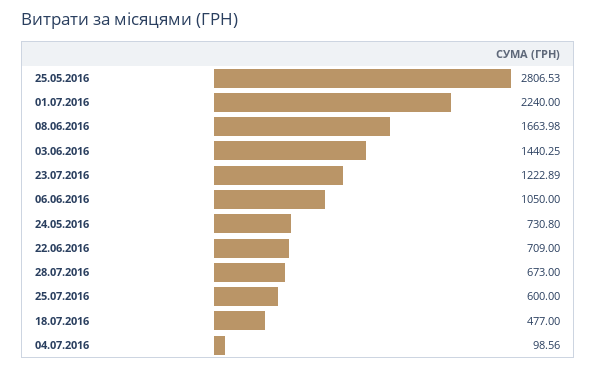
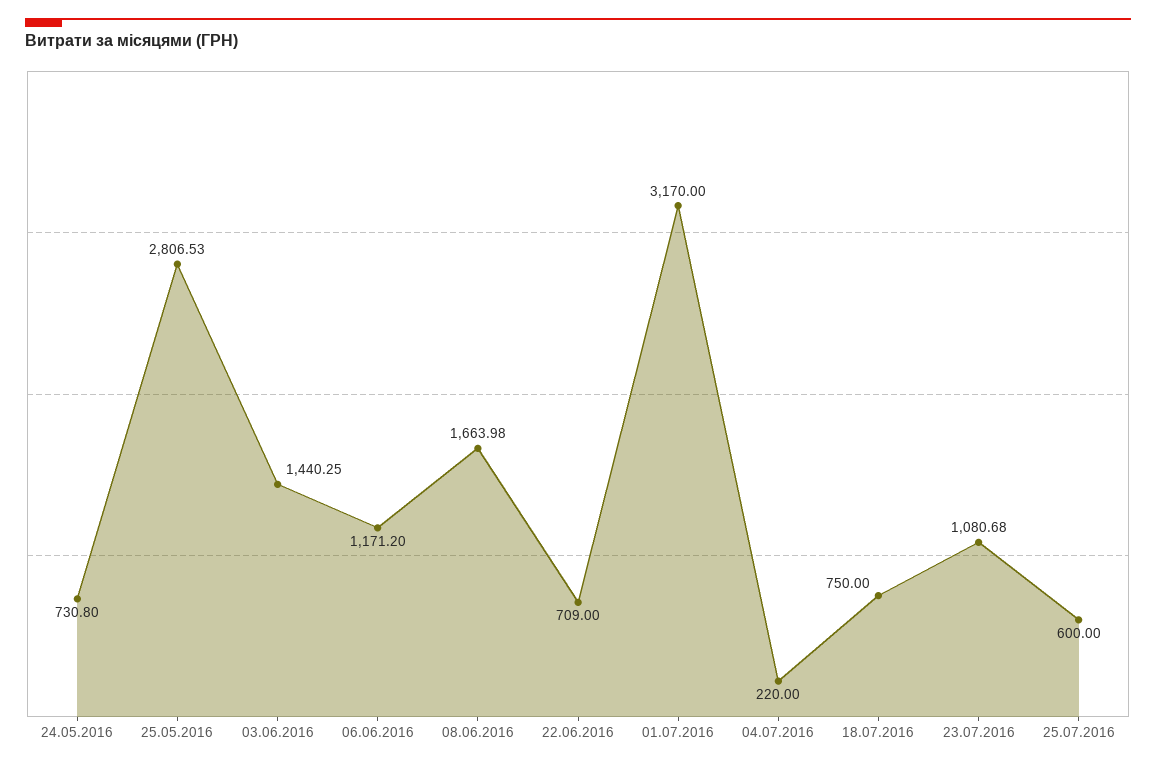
  {
    "25.05.2016": 2806.53,
-   "01.07.2016": 2240,
+   "01.07.2016": 3170,
    "08.06.2016": 1663.98,
    "03.06.2016": 1440.25,
-   "23.07.2016": 1222.89,
+   "23.07.2016": 1080.68,
-   "06.06.2016": 1050,
+   "06.06.2016": 1171.2,
    "24.05.2016": 730.8,
    "22.06.2016": 709,
-   "28.07.2016": 673,
    "25.07.2016": 600,
-   "18.07.2016": 477,
+   "18.07.2016": 750,
-   "04.07.2016": 98.56
+   "04.07.2016": 220
  }

